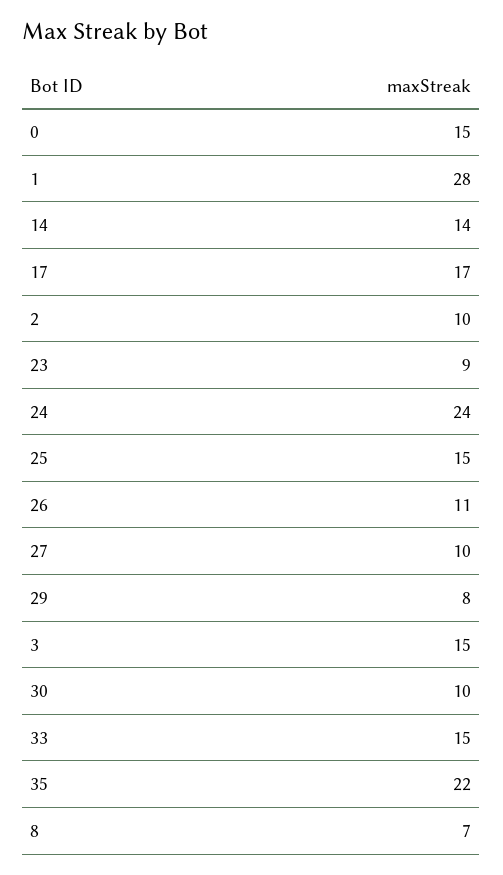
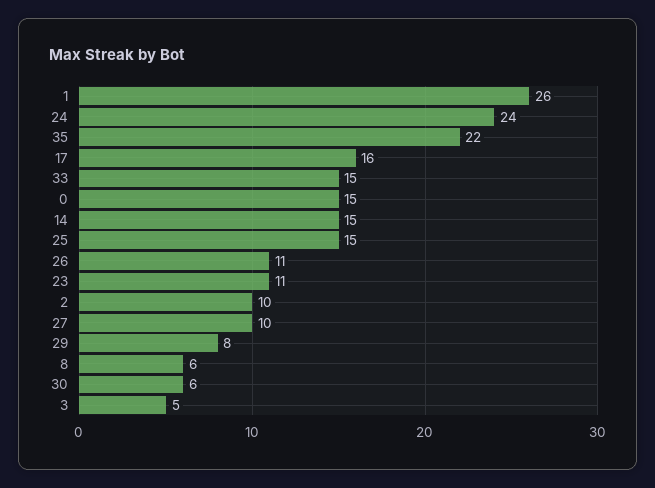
  {
    "0": 15,
-   "1": 28,
+   "1": 26,
-   "14": 14,
+   "14": 15,
-   "17": 17,
+   "17": 16,
    "2": 10,
-   "23": 9,
+   "23": 11,
    "24": 24,
    "25": 15,
    "26": 11,
    "27": 10,
    "29": 8,
-   "3": 15,
+   "3": 5,
-   "30": 10,
+   "30": 6,
    "33": 15,
    "35": 22,
-   "8": 7
+   "8": 6
  }

